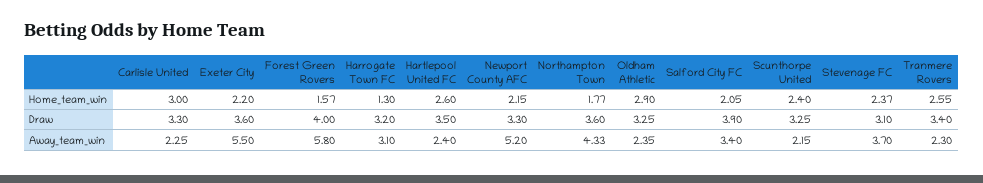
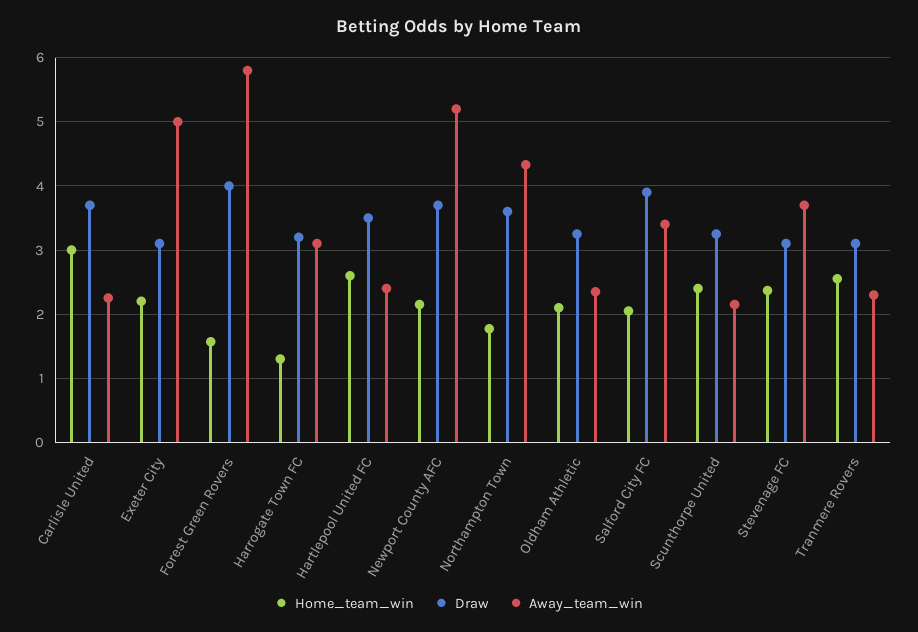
  {
    "Home_team_win": {
      "Carlisle United": 3,
      "Exeter City": 2.2,
      "Forest Green Rovers": 1.57,
      "Harrogate Town FC": 1.3,
      "Hartlepool United FC": 2.6,
      "Newport County AFC": 2.15,
      "Northampton Town": 1.77,
-     "Oldham Athletic": 2.9,
+     "Oldham Athletic": 2.1,
      "Salford City FC": 2.05,
      "Scunthorpe United": 2.4,
      "Stevenage FC": 2.37,
      "Tranmere Rovers": 2.55
    },
    "Draw": {
-     "Carlisle United": 3.3,
+     "Carlisle United": 3.7,
-     "Exeter City": 3.6,
+     "Exeter City": 3.1,
      "Forest Green Rovers": 4,
      "Harrogate Town FC": 3.2,
      "Hartlepool United FC": 3.5,
-     "Newport County AFC": 3.3,
+     "Newport County AFC": 3.7,
      "Northampton Town": 3.6,
      "Oldham Athletic": 3.25,
      "Salford City FC": 3.9,
      "Scunthorpe United": 3.25,
      "Stevenage FC": 3.1,
-     "Tranmere Rovers": 3.4
+     "Tranmere Rovers": 3.1
    },
    "Away_team_win": {
      "Carlisle United": 2.25,
-     "Exeter City": 5.5,
+     "Exeter City": 5,
      "Forest Green Rovers": 5.8,
      "Harrogate Town FC": 3.1,
      "Hartlepool United FC": 2.4,
      "Newport County AFC": 5.2,
      "Northampton Town": 4.33,
      "Oldham Athletic": 2.35,
      "Salford City FC": 3.4,
      "Scunthorpe United": 2.15,
      "Stevenage FC": 3.7,
      "Tranmere Rovers": 2.3
    }
  }

